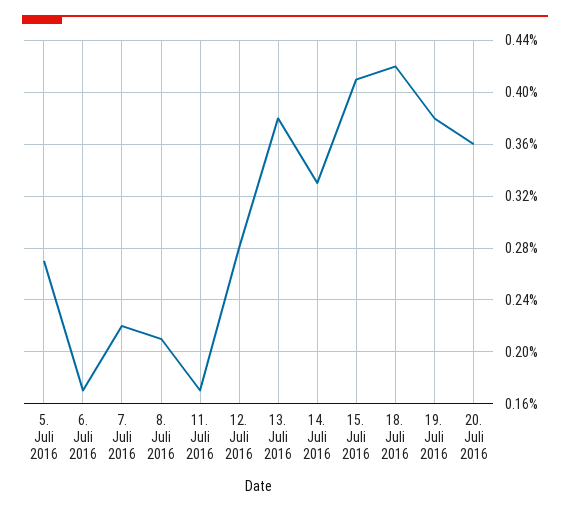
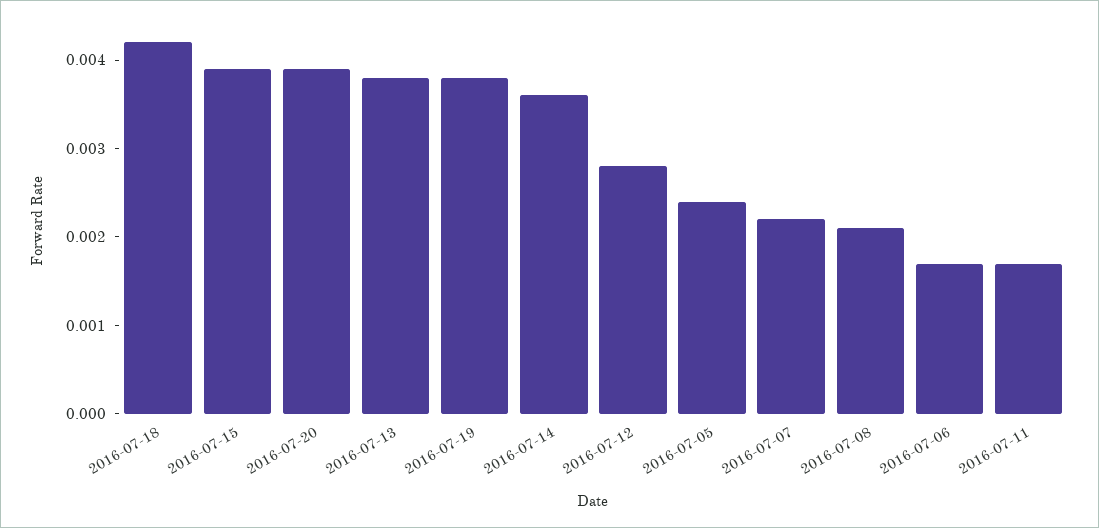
  {
-   "5. Juli 2016": 0.0027,
+   "5. Juli 2016": 0.0024,
    "6. Juli 2016": 0.0017,
    "7. Juli 2016": 0.0022,
    "8. Juli 2016": 0.0021,
    "11. Juli 2016": 0.0017,
    "12. Juli 2016": 0.0028,
    "13. Juli 2016": 0.0038,
-   "14. Juli 2016": 0.0033,
+   "14. Juli 2016": 0.0036,
-   "15. Juli 2016": 0.0041,
+   "15. Juli 2016": 0.0039,
    "18. Juli 2016": 0.0042,
    "19. Juli 2016": 0.0038,
-   "20. Juli 2016": 0.0036
+   "20. Juli 2016": 0.0039
  }

